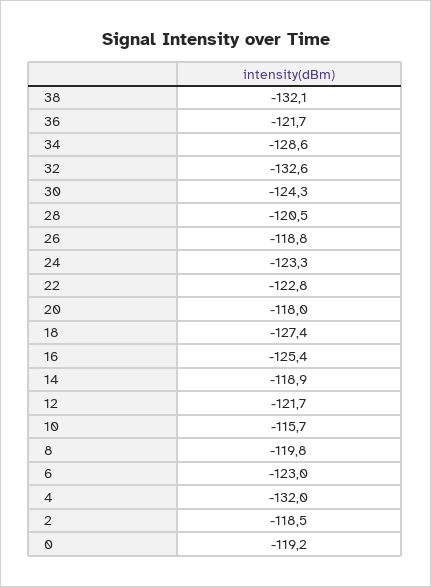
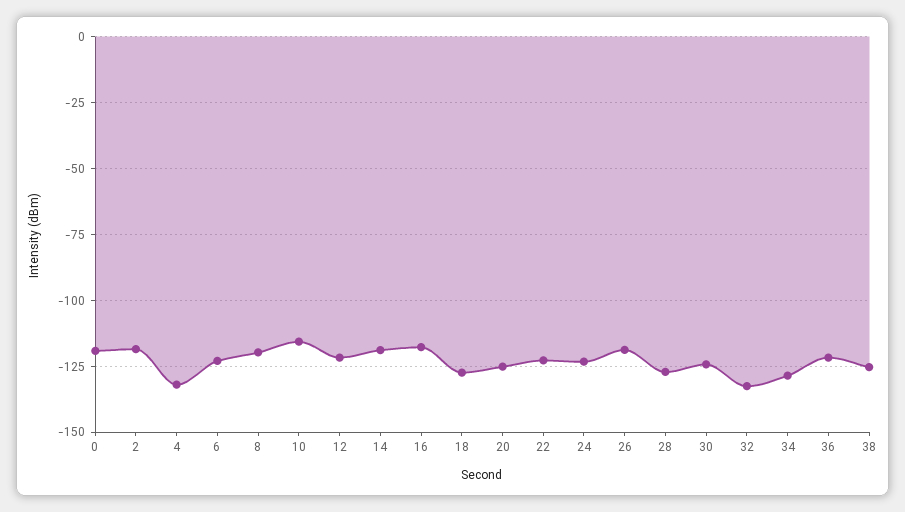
  {
-   "38": -132.1,
+   "38": -125,
    "36": -121.7,
    "34": -128.6,
    "32": -132.6,
    "30": -124.3,
-   "28": -120.5,
+   "28": -127.5,
    "26": -118.8,
    "24": -123.3,
    "22": -122.8,
-   "20": -118,
+   "20": -125,
    "18": -127.4,
-   "16": -125.4,
+   "16": -117.5,
    "14": -118.9,
    "12": -121.7,
    "10": -115.7,
    "8": -119.8,
    "6": -123,
    "4": -132,
    "2": -118.5,
    "0": -119.2
  }

